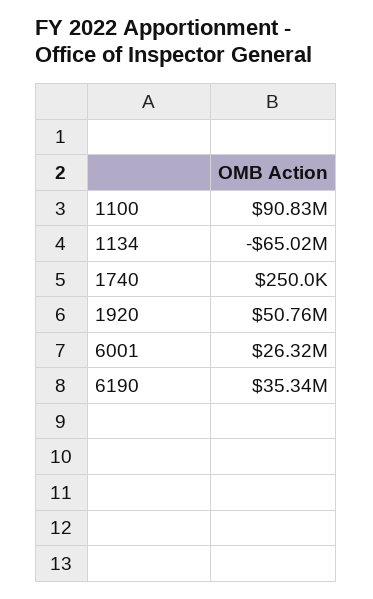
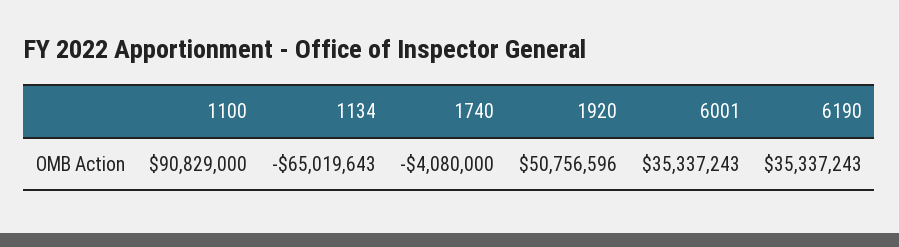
  {
    "1100": 90829000,
    "1134": -65019643,
-   "1740": 250000,
+   "1740": -4080000,
    "1920": 50756596,
-   "6001": 26320000,
+   "6001": 35337243,
    "6190": 35337243
  }

